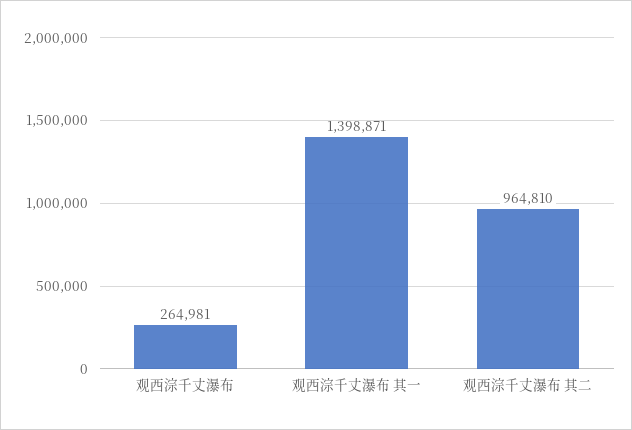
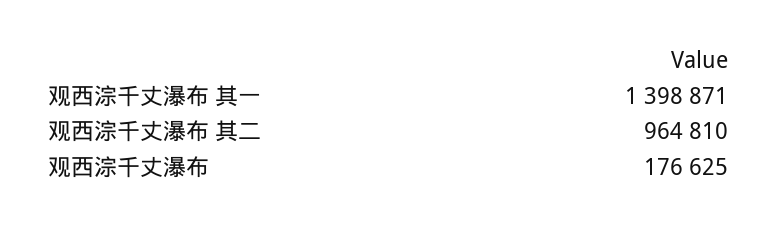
  {
-   "观西淙千丈瀑布": 264981,
+   "观西淙千丈瀑布": 176625,
    "观西淙千丈瀑布 其一": 1398871,
    "观西淙千丈瀑布 其二": 964810
  }

